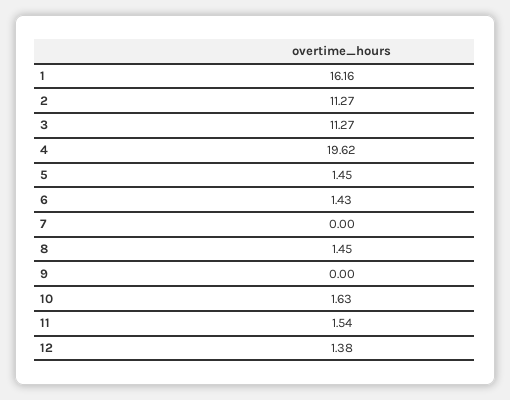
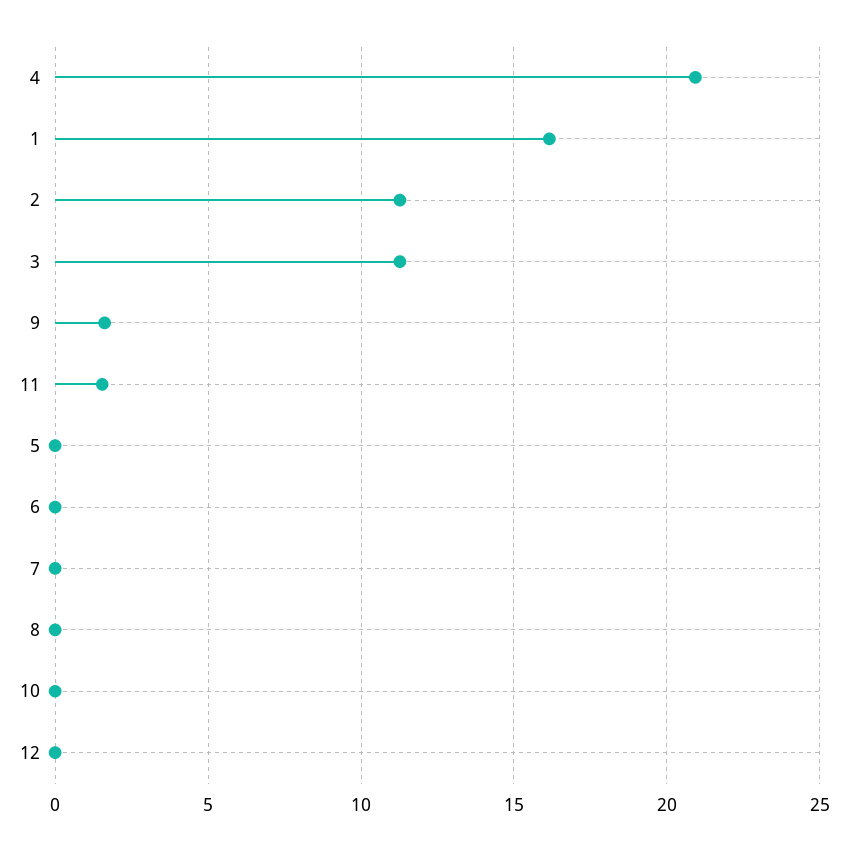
  {
    "1": 16.16,
    "2": 11.27,
    "3": 11.27,
-   "4": 19.62,
+   "4": 21,
-   "5": 1.45,
+   "5": 0,
-   "6": 1.43,
+   "6": 0,
    "7": 0,
-   "8": 1.45,
+   "8": 0,
-   "9": 0,
+   "9": 1.5,
-   "10": 1.63,
+   "10": 0,
    "11": 1.54,
-   "12": 1.38
+   "12": 0
  }

